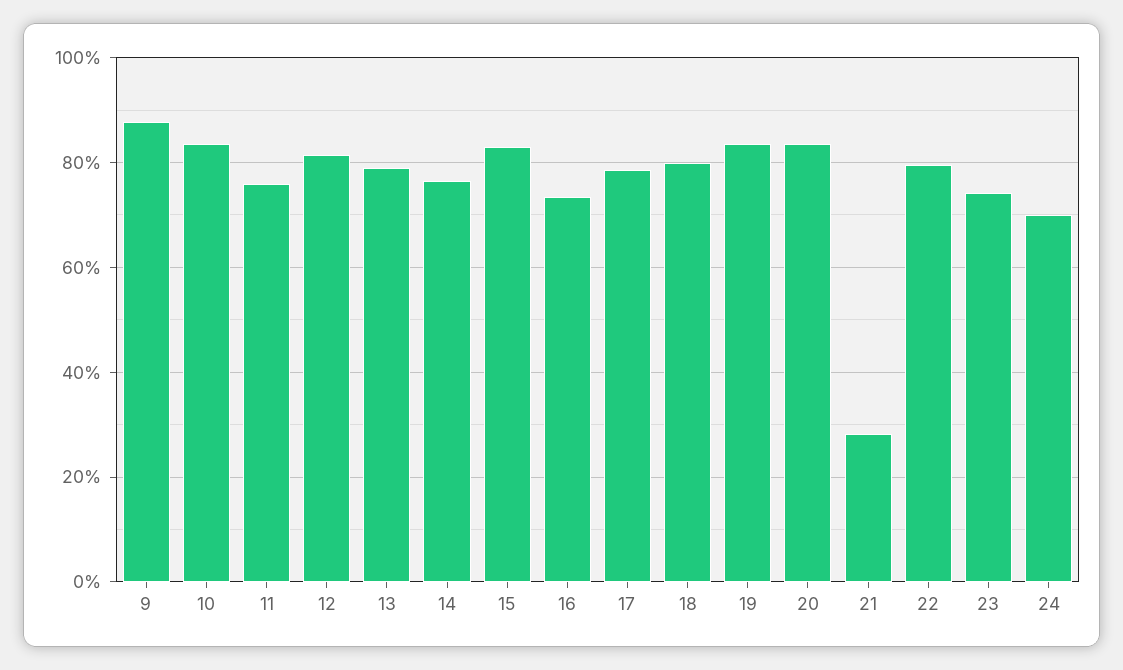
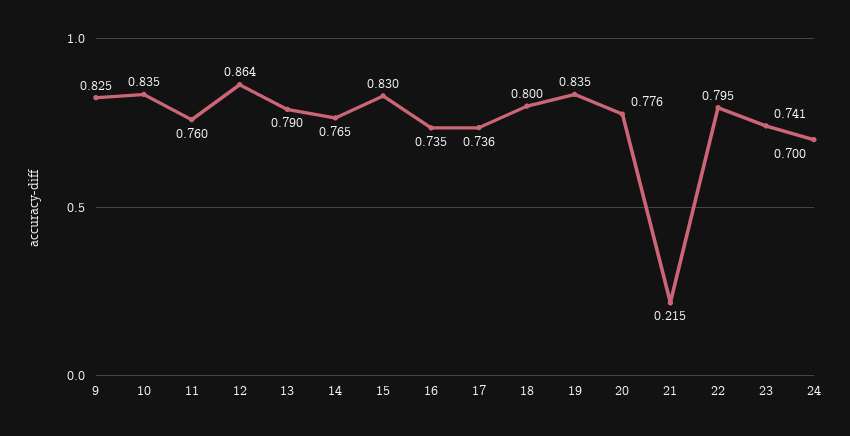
  {
-   "9": 0.88,
+   "9": 0.825,
    "10": 0.835,
    "11": 0.76,
-   "12": 0.82,
+   "12": 0.864,
    "13": 0.79,
    "14": 0.765,
    "15": 0.83,
    "16": 0.735,
-   "17": 0.78,
+   "17": 0.736,
    "18": 0.8,
    "19": 0.835,
-   "20": 0.84,
+   "20": 0.776,
-   "21": 0.28,
+   "21": 0.215,
    "22": 0.795,
    "23": 0.741,
    "24": 0.7
  }

